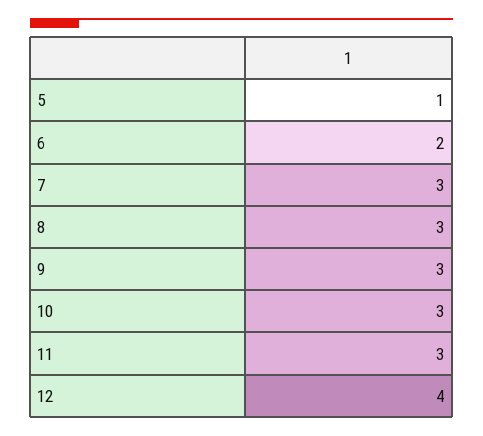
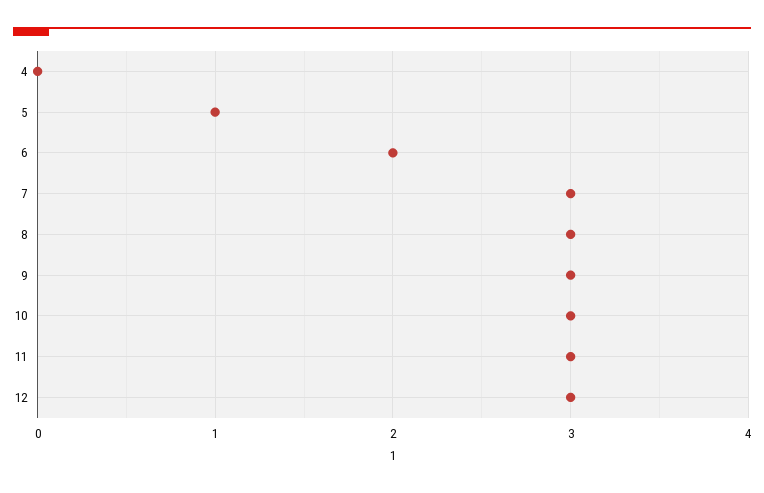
  {
    "5": 1,
    "6": 2,
    "7": 3,
    "8": 3,
    "9": 3,
    "10": 3,
    "11": 3,
-   "12": 4
+   "12": 3,
+   "4": 0
  }

